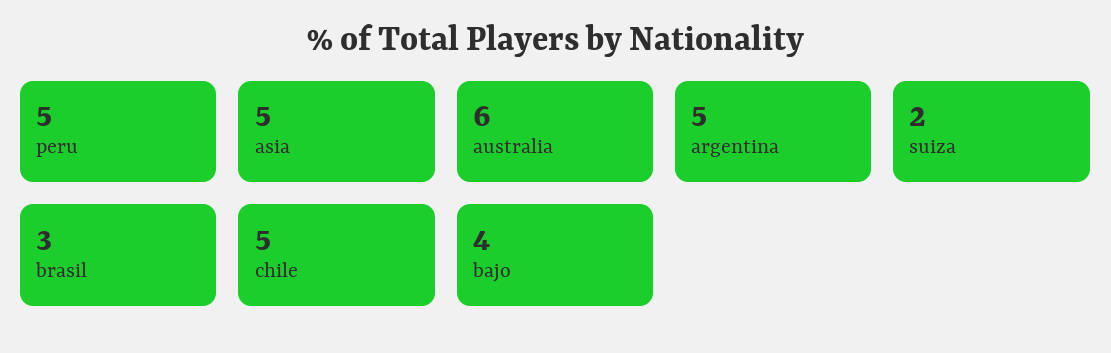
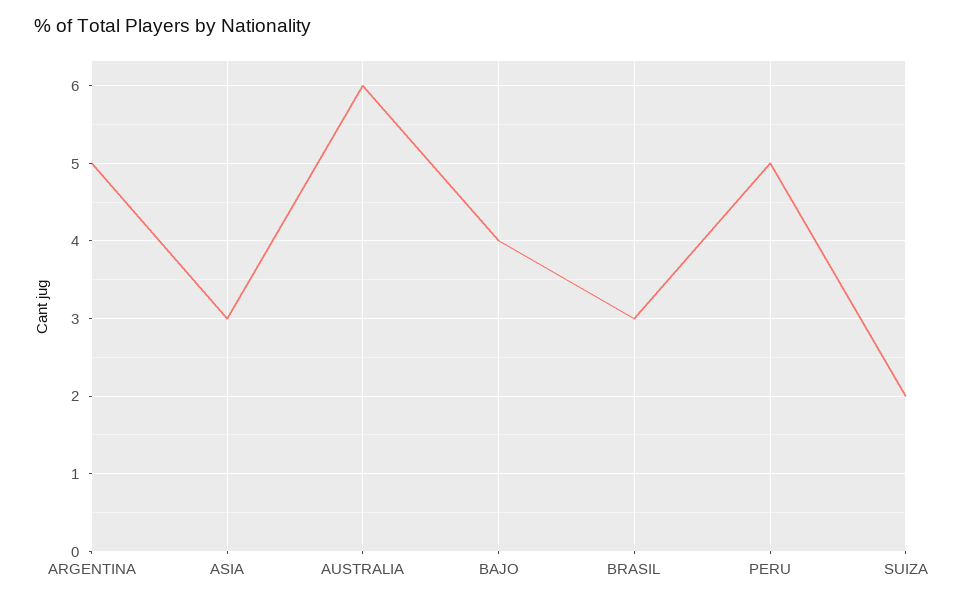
  {
    "peru": 5,
-   "asia": 5,
+   "asia": 3,
    "australia": 6,
    "argentina": 5,
    "suiza": 2,
    "brasil": 3,
-   "chile": 5,
    "bajo": 4
  }

